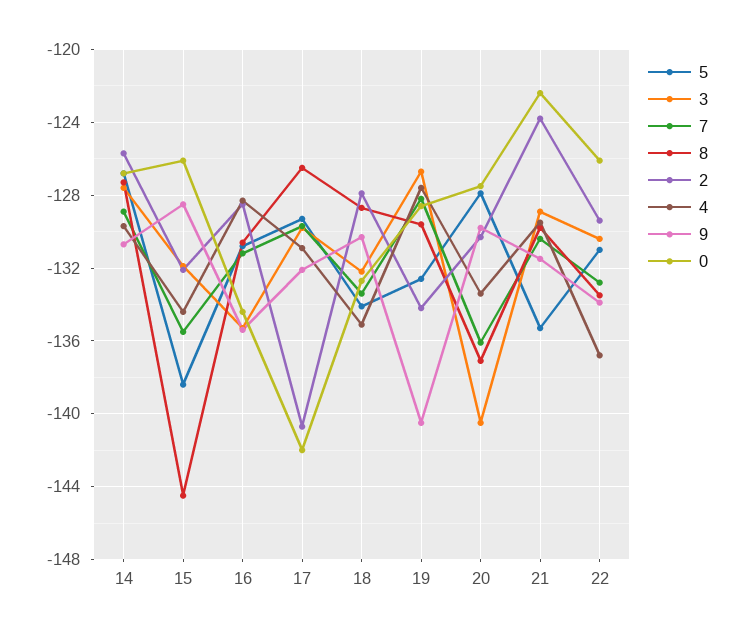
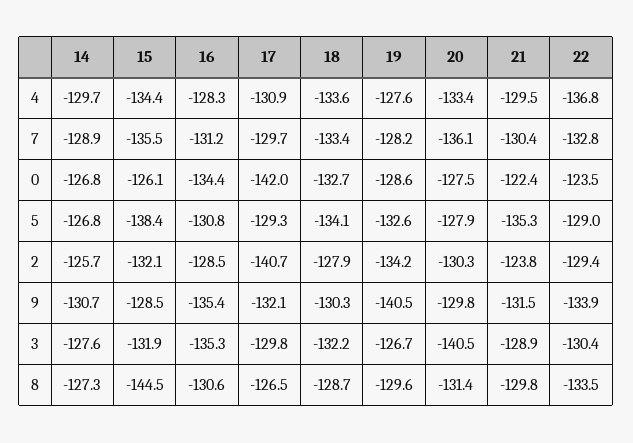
  {
    "5": {
      "14": -126.8,
      "15": -138.4,
      "16": -130.8,
      "17": -129.3,
      "18": -134.1,
      "19": -132.6,
      "20": -127.9,
      "21": -135.3,
-     "22": -131
+     "22": -129
    },
    "3": {
      "14": -127.6,
      "15": -131.9,
      "16": -135.3,
      "17": -129.8,
      "18": -132.2,
      "19": -126.7,
      "20": -140.5,
      "21": -128.9,
      "22": -130.4
    },
    "7": {
      "14": -128.9,
      "15": -135.5,
      "16": -131.2,
      "17": -129.7,
      "18": -133.4,
      "19": -128.2,
      "20": -136.1,
      "21": -130.4,
      "22": -132.8
    },
    "8": {
      "14": -127.3,
      "15": -144.5,
      "16": -130.6,
      "17": -126.5,
      "18": -128.7,
      "19": -129.6,
-     "20": -137,
+     "20": -131.4,
      "21": -129.8,
      "22": -133.5
    },
    "2": {
      "14": -125.7,
      "15": -132.1,
      "16": -128.5,
      "17": -140.7,
      "18": -127.9,
      "19": -134.2,
      "20": -130.3,
      "21": -123.8,
      "22": -129.4
    },
    "4": {
      "14": -129.7,
      "15": -134.4,
      "16": -128.3,
      "17": -130.9,
-     "18": -135,
+     "18": -133.6,
      "19": -127.6,
      "20": -133.4,
      "21": -129.5,
      "22": -136.8
    },
    "9": {
      "14": -130.7,
      "15": -128.5,
      "16": -135.4,
      "17": -132.1,
      "18": -130.3,
      "19": -140.5,
      "20": -129.8,
      "21": -131.5,
      "22": -133.9
    },
    "0": {
      "14": -126.8,
      "15": -126.1,
      "16": -134.4,
      "17": -142,
      "18": -132.7,
      "19": -128.6,
      "20": -127.5,
      "21": -122.4,
-     "22": -126
+     "22": -123.5
    }
  }

